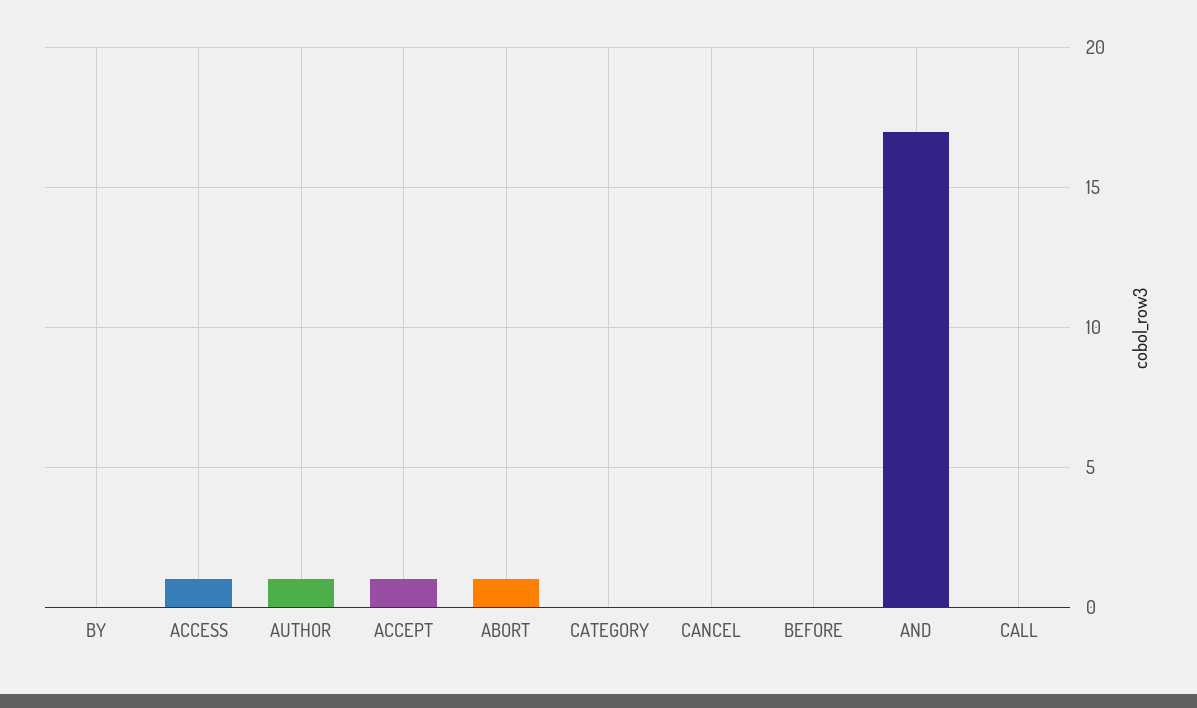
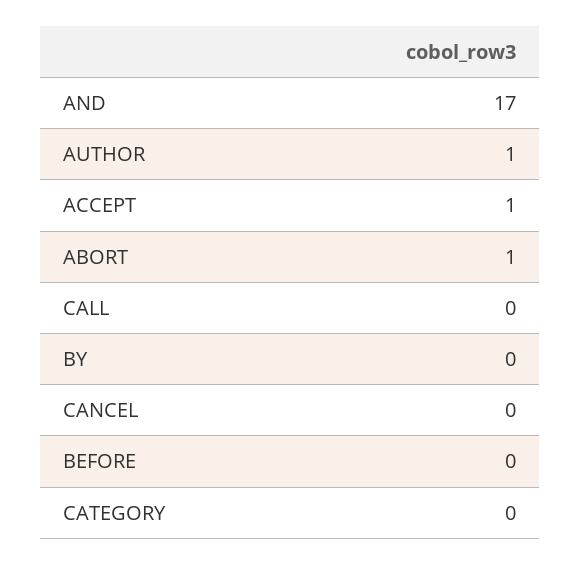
  {
    "BY": 0,
-   "ACCESS": 1,
    "AUTHOR": 1,
    "ACCEPT": 1,
    "ABORT": 1,
    "CATEGORY": 0,
    "CANCEL": 0,
    "BEFORE": 0,
    "AND": 17,
    "CALL": 0
  }

